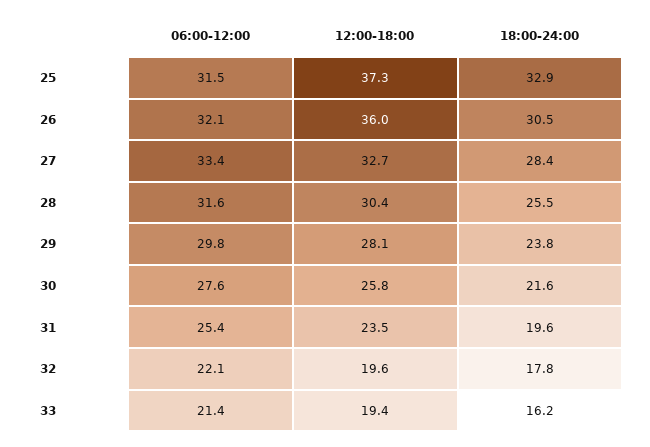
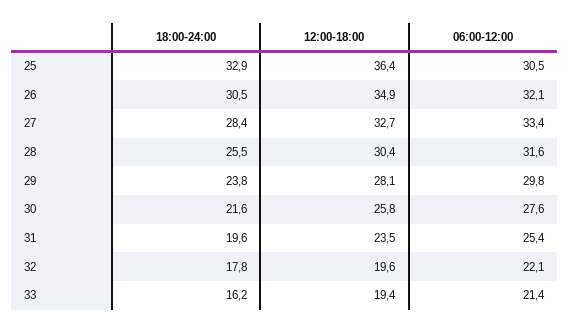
  {
    "06:00-12:00": {
-     "25": 31.5,
+     "25": 30.5,
      "26": 32.1,
      "27": 33.4,
      "28": 31.6,
      "29": 29.8,
      "30": 27.6,
      "31": 25.4,
      "32": 22.1,
      "33": 21.4
    },
    "12:00-18:00": {
-     "25": 37.3,
+     "25": 36.4,
-     "26": 36,
+     "26": 34.9,
      "27": 32.7,
      "28": 30.4,
      "29": 28.1,
      "30": 25.8,
      "31": 23.5,
      "32": 19.6,
      "33": 19.4
    },
    "18:00-24:00": {
      "25": 32.9,
      "26": 30.5,
      "27": 28.4,
      "28": 25.5,
      "29": 23.8,
      "30": 21.6,
      "31": 19.6,
      "32": 17.8,
      "33": 16.2
    }
  }

